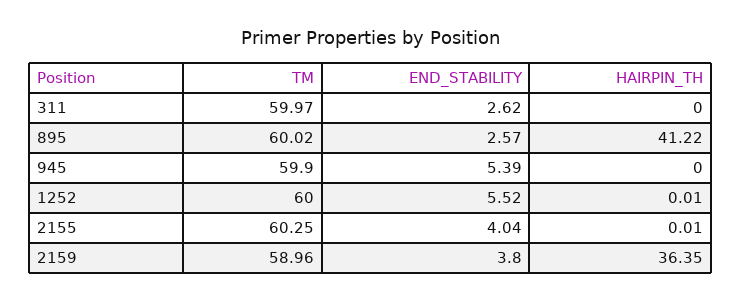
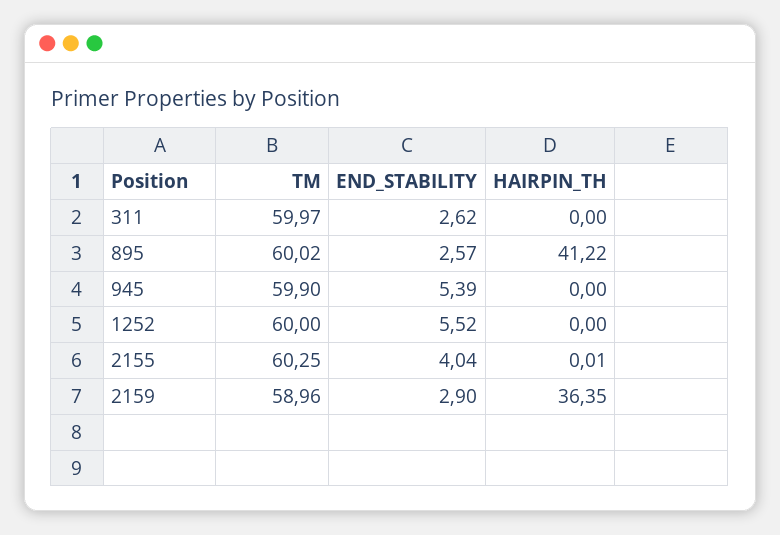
  {
    "TM": {
      "311": 59.97,
      "895": 60.02,
      "945": 59.9,
      "1252": 60,
      "2155": 60.25,
      "2159": 58.96
    },
    "END_STABILITY": {
      "311": 2.62,
      "895": 2.57,
      "945": 5.39,
      "1252": 5.52,
      "2155": 4.04,
-     "2159": 3.8
+     "2159": 2.9
    },
    "HAIRPIN_TH": {
      "311": 0,
      "895": 41.22,
      "945": 0,
-     "1252": 0.01,
+     "1252": 0,
      "2155": 0.01,
      "2159": 36.35
    }
  }

